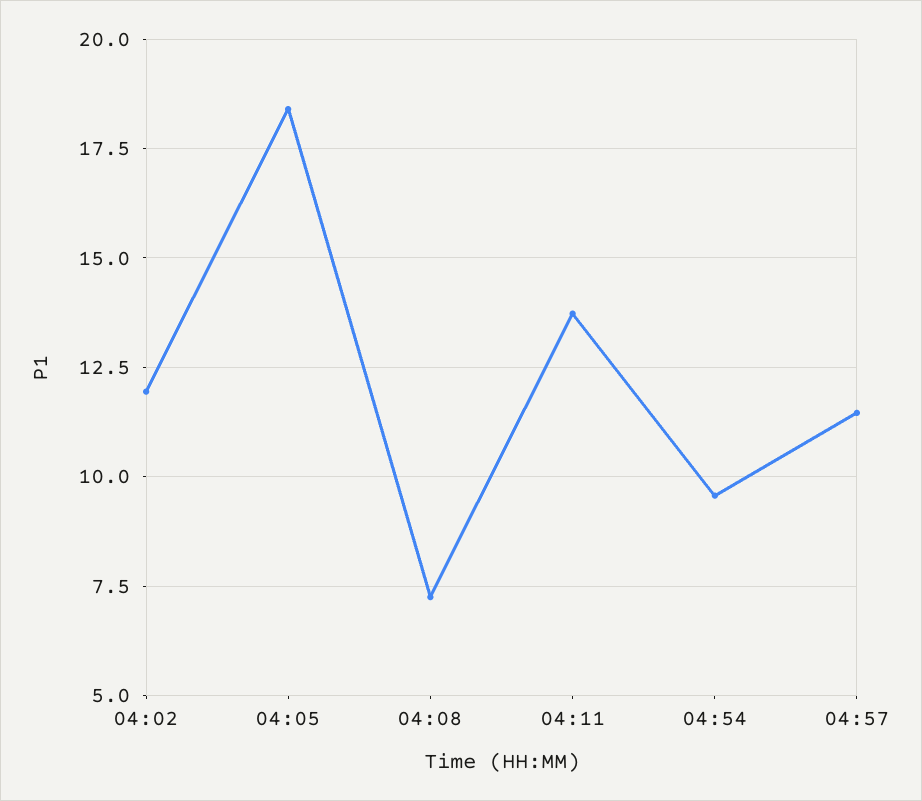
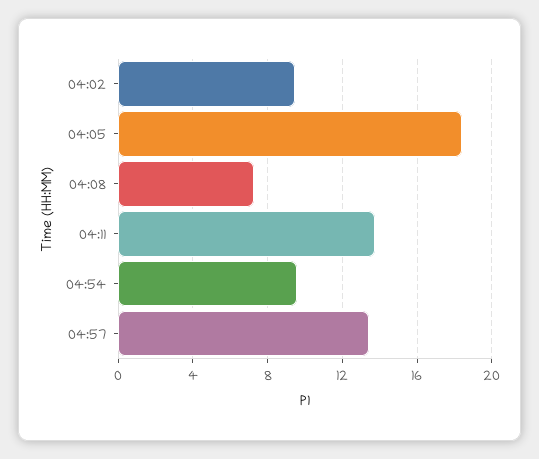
  {
-   "04:02": 12,
+   "04:02": 9.5,
    "04:05": 18.5,
    "04:08": 7.25,
    "04:11": 13.75,
    "04:54": 9.5,
-   "04:57": 11.5
+   "04:57": 13.5
  }

